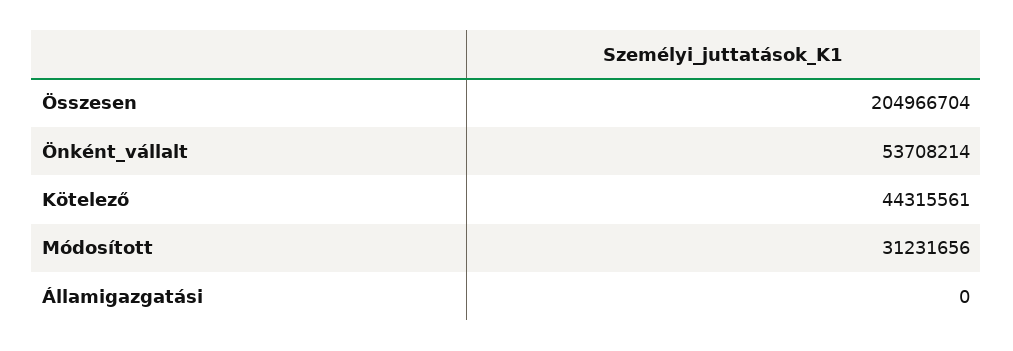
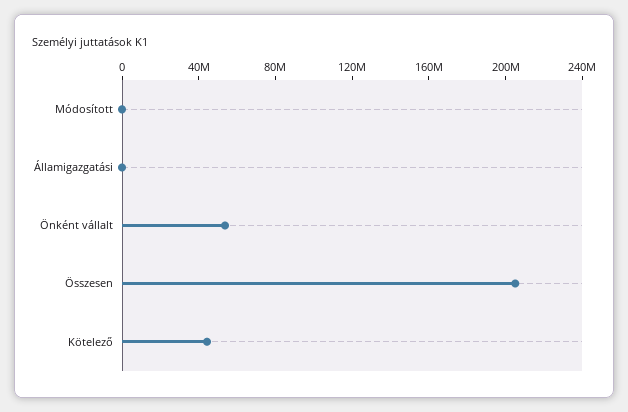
  {
    "Összesen": 204966704,
    "Önként_vállalt": 53708214,
    "Kötelező": 44315561,
-   "Módosított": 31231656,
+   "Módosított": 0,
    "Államigazgatási": 0
  }

